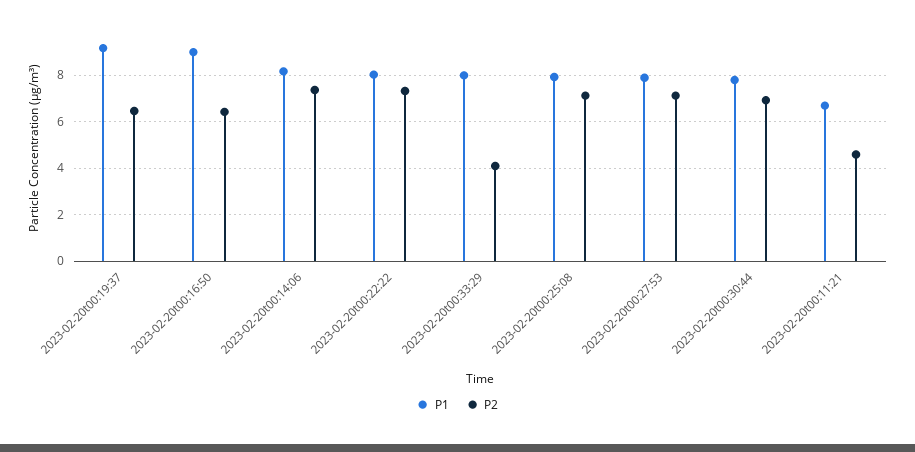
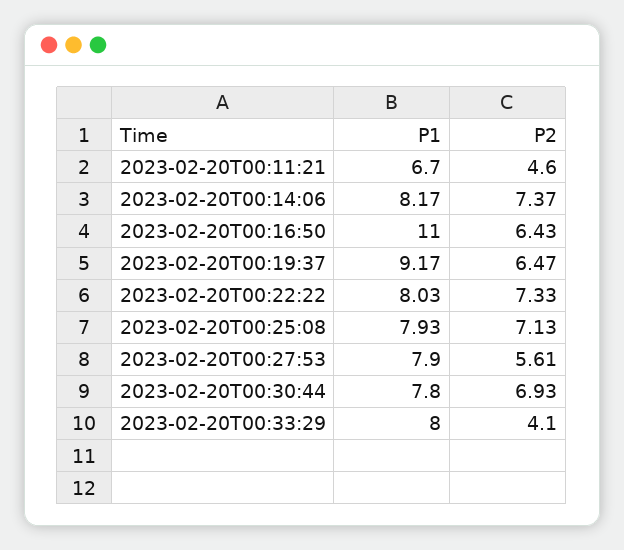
  {
    "P1": {
      "2023-02-20t00:19:37": 9.17,
-     "2023-02-20t00:16:50": 9,
+     "2023-02-20t00:16:50": 11,
      "2023-02-20t00:14:06": 8.17,
      "2023-02-20t00:22:22": 8.03,
      "2023-02-20t00:33:29": 8,
      "2023-02-20t00:25:08": 7.93,
      "2023-02-20t00:27:53": 7.9,
      "2023-02-20t00:30:44": 7.8,
      "2023-02-20t00:11:21": 6.7
    },
    "P2": {
      "2023-02-20t00:19:37": 6.47,
      "2023-02-20t00:16:50": 6.43,
      "2023-02-20t00:14:06": 7.37,
      "2023-02-20t00:22:22": 7.33,
      "2023-02-20t00:33:29": 4.1,
      "2023-02-20t00:25:08": 7.13,
-     "2023-02-20t00:27:53": 7,
+     "2023-02-20t00:27:53": 5.61,
      "2023-02-20t00:30:44": 6.93,
      "2023-02-20t00:11:21": 4.6
    }
  }

